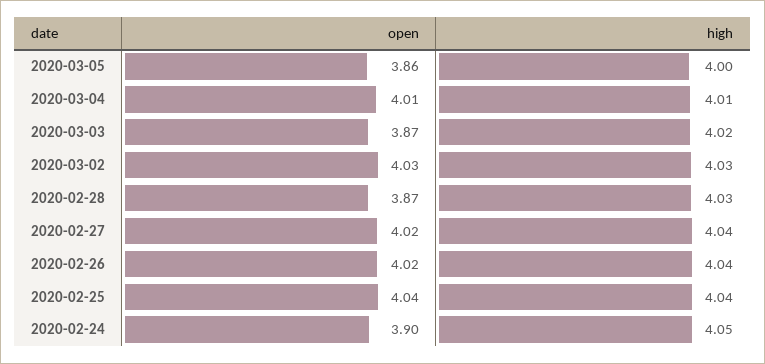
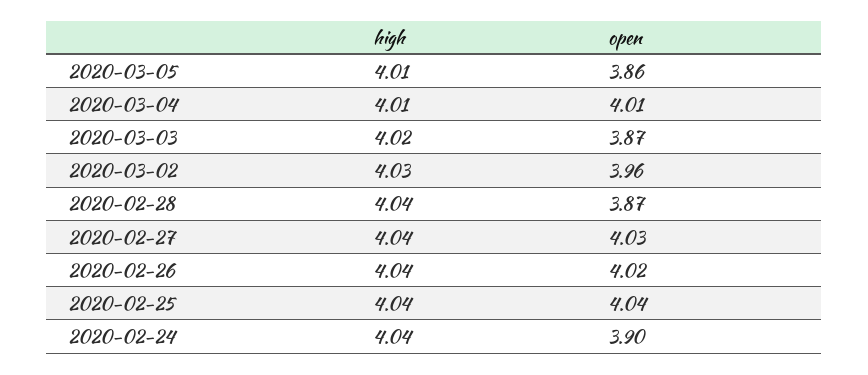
  {
    "open": {
      "2020-03-05": 3.86,
      "2020-03-04": 4.01,
      "2020-03-03": 3.87,
-     "2020-03-02": 4.03,
+     "2020-03-02": 3.96,
      "2020-02-28": 3.87,
-     "2020-02-27": 4.02,
+     "2020-02-27": 4.03,
      "2020-02-26": 4.02,
      "2020-02-25": 4.04,
      "2020-02-24": 3.9
    },
    "high": {
-     "2020-03-05": 4,
+     "2020-03-05": 4.01,
      "2020-03-04": 4.01,
      "2020-03-03": 4.02,
      "2020-03-02": 4.03,
-     "2020-02-28": 4.03,
+     "2020-02-28": 4.04,
      "2020-02-27": 4.04,
      "2020-02-26": 4.04,
      "2020-02-25": 4.04,
-     "2020-02-24": 4.05
+     "2020-02-24": 4.04
    }
  }

